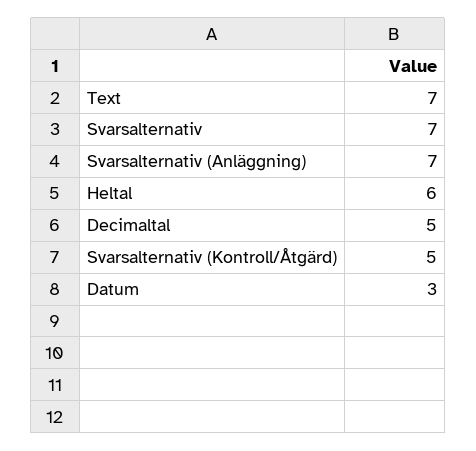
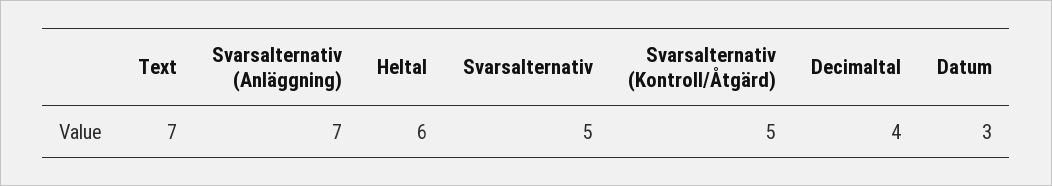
  {
    "Text": 7,
-   "Svarsalternativ": 7,
+   "Svarsalternativ": 5,
    "Svarsalternativ (Anläggning)": 7,
    "Heltal": 6,
-   "Decimaltal": 5,
+   "Decimaltal": 4,
    "Svarsalternativ (Kontroll/Åtgärd)": 5,
    "Datum": 3
  }

